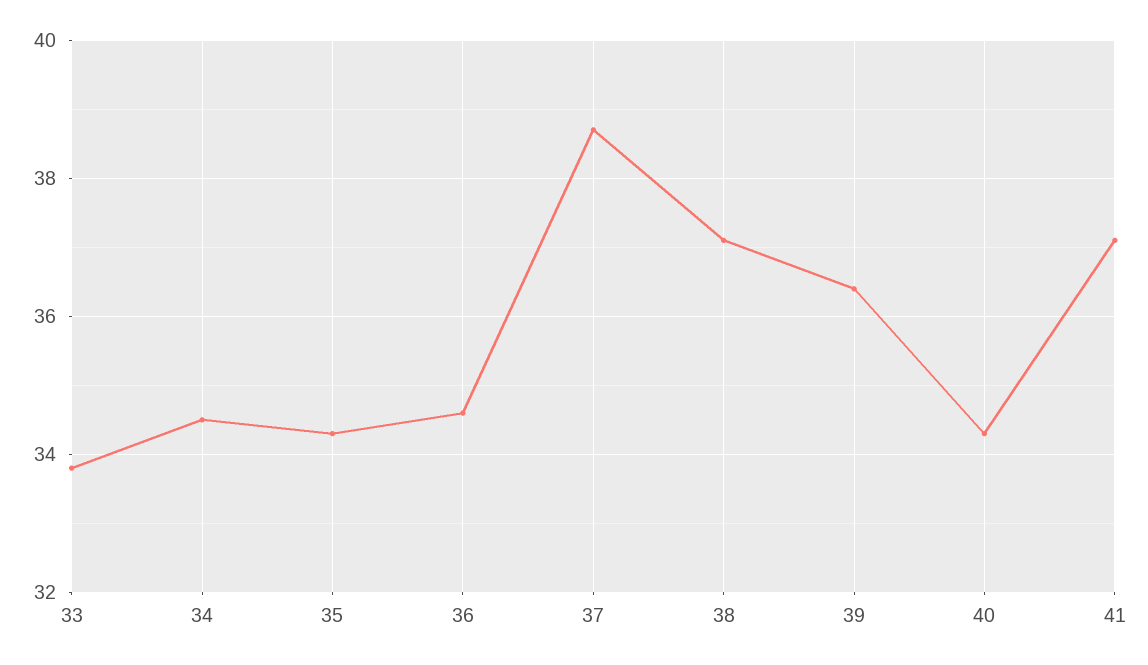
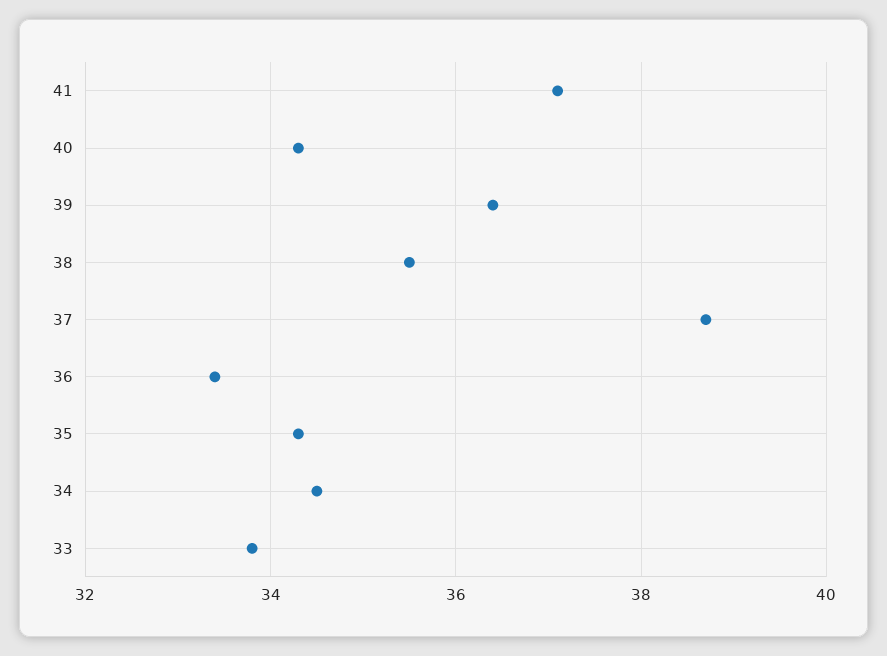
  {
    "33": 34,
    "34": 34.5,
    "35": 34.5,
-   "36": 34.5,
+   "36": 33.5,
    "37": 38.5,
-   "38": 37,
+   "38": 35.5,
    "39": 36.5,
    "40": 34.5,
    "41": 37
  }

